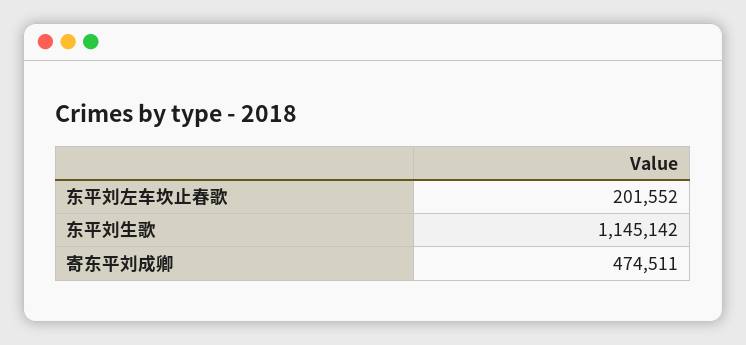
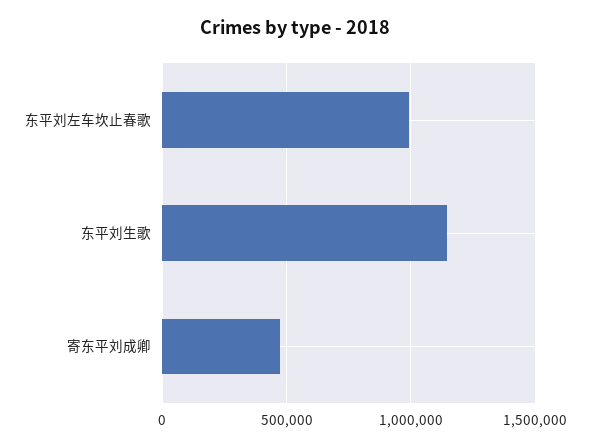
  {
-   "东平刘左车坎止春歌": 201552,
+   "东平刘左车坎止春歌": 1000000,
    "东平刘生歌": 1145142,
    "寄东平刘成卿": 474511
  }

